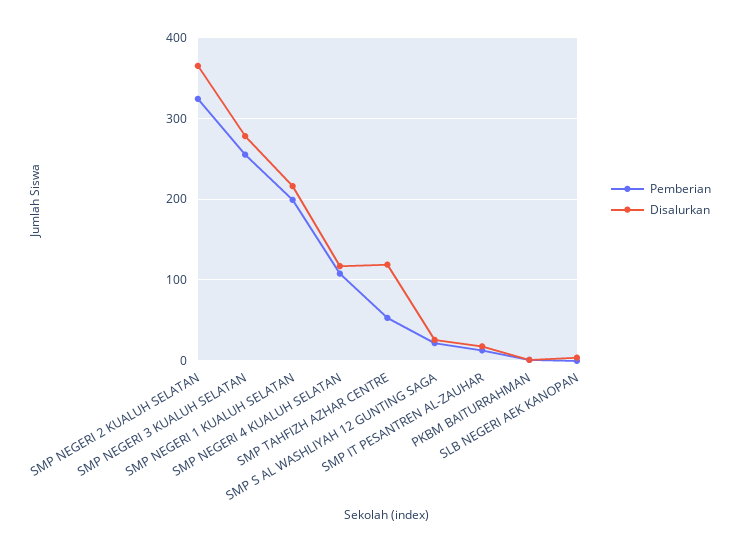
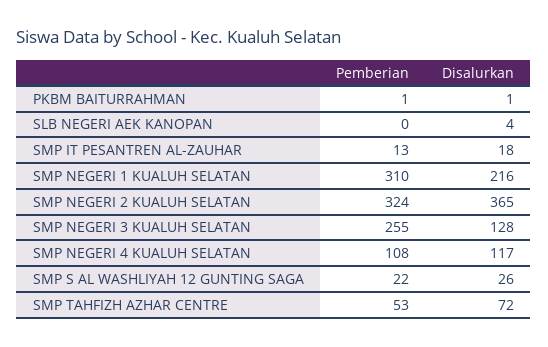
  {
    "Pemberian": {
      "SMP NEGERI 2 KUALUH SELATAN": 324,
      "SMP NEGERI 3 KUALUH SELATAN": 255,
-     "SMP NEGERI 1 KUALUH SELATAN": 200,
+     "SMP NEGERI 1 KUALUH SELATAN": 310,
      "SMP NEGERI 4 KUALUH SELATAN": 108,
      "SMP TAHFIZH AZHAR CENTRE": 53,
      "SMP S AL WASHLIYAH 12 GUNTING SAGA": 22,
      "SMP IT PESANTREN AL-ZAUHAR": 13,
      "PKBM BAITURRAHMAN": 1,
      "SLB NEGERI AEK KANOPAN": 0
    },
    "Disalurkan": {
      "SMP NEGERI 2 KUALUH SELATAN": 365,
-     "SMP NEGERI 3 KUALUH SELATAN": 280,
+     "SMP NEGERI 3 KUALUH SELATAN": 128,
      "SMP NEGERI 1 KUALUH SELATAN": 216,
      "SMP NEGERI 4 KUALUH SELATAN": 117,
-     "SMP TAHFIZH AZHAR CENTRE": 120,
+     "SMP TAHFIZH AZHAR CENTRE": 72,
      "SMP S AL WASHLIYAH 12 GUNTING SAGA": 26,
      "SMP IT PESANTREN AL-ZAUHAR": 18,
      "PKBM BAITURRAHMAN": 1,
      "SLB NEGERI AEK KANOPAN": 4
    }
  }

